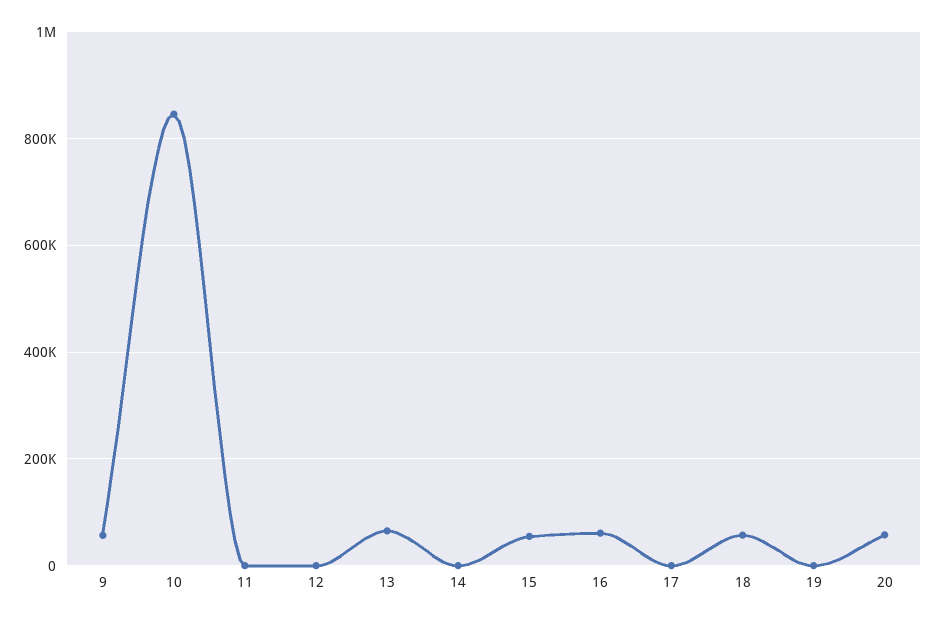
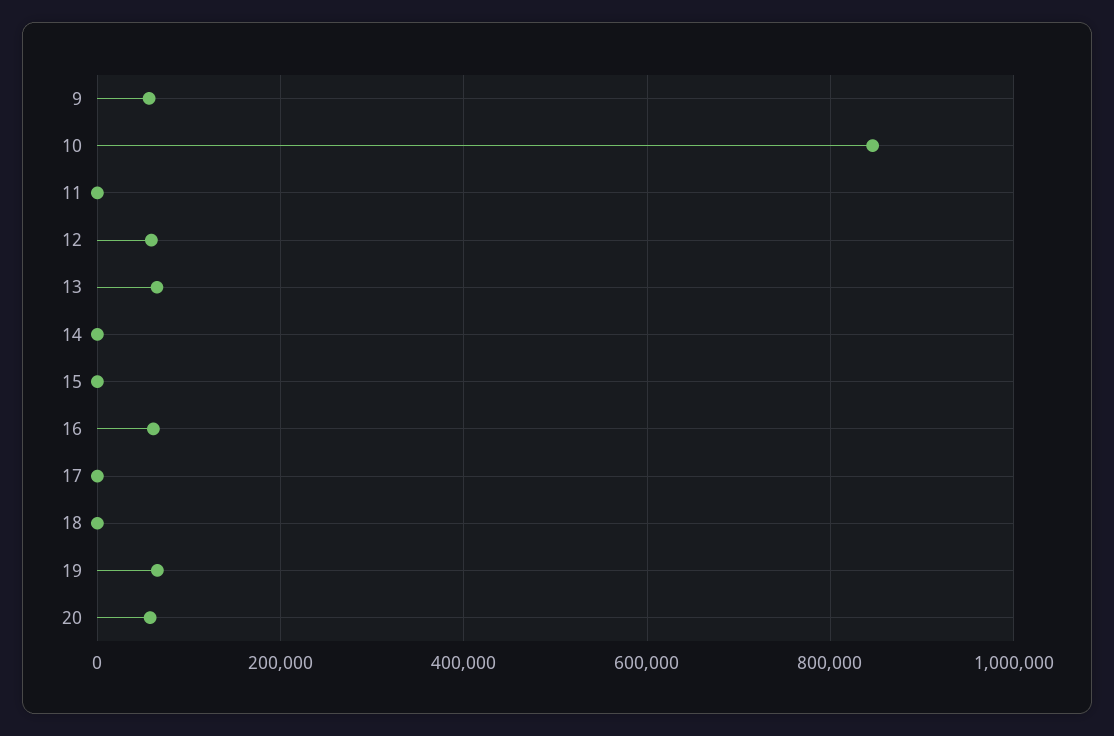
  {
    "9": 60000,
    "10": 840000,
    "11": 0,
-   "12": 0,
+   "12": 60000,
    "13": 60000,
    "14": 0,
-   "15": 60000,
+   "15": 0,
    "16": 60000,
    "17": 0,
-   "18": 60000,
+   "18": 0,
-   "19": 0,
+   "19": 60000,
    "20": 60000
  }

